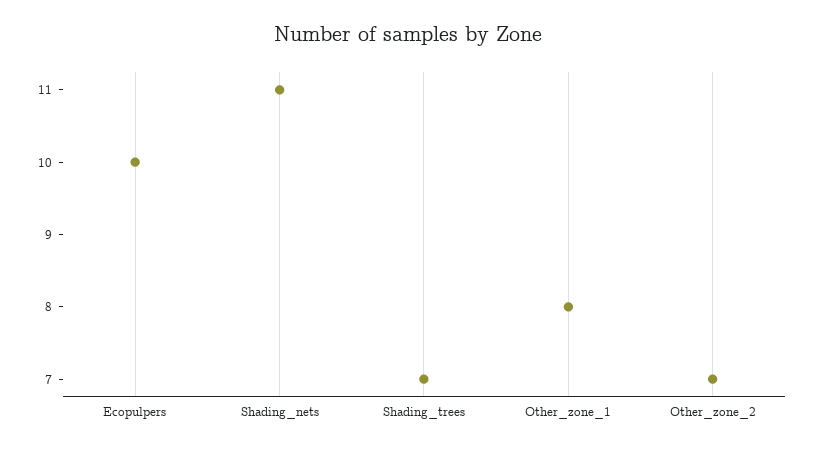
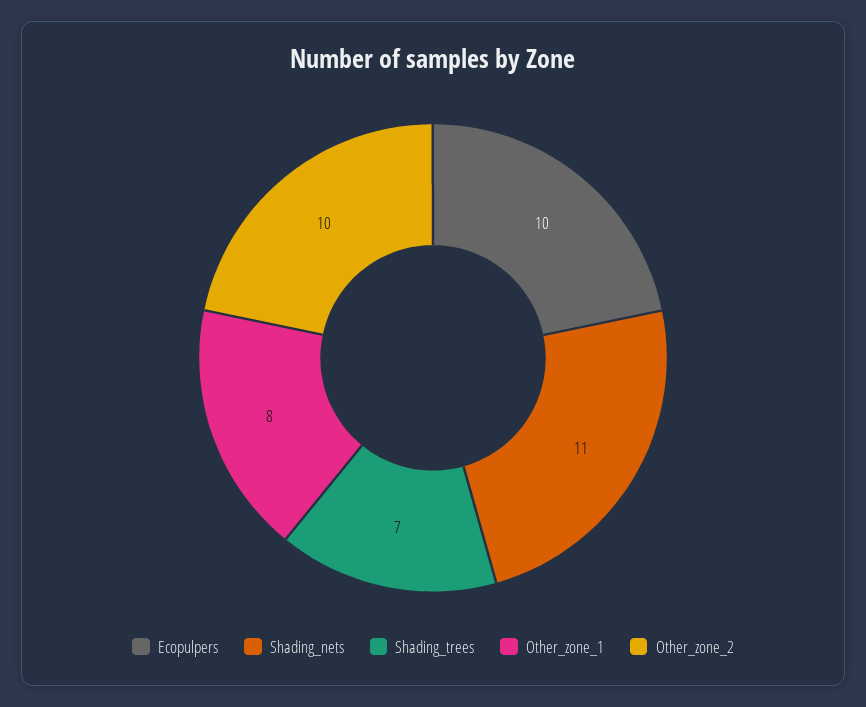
  {
    "Ecopulpers": 10,
    "Shading_nets": 11,
    "Shading_trees": 7,
    "Other_zone_1": 8,
-   "Other_zone_2": 7
+   "Other_zone_2": 10
  }

